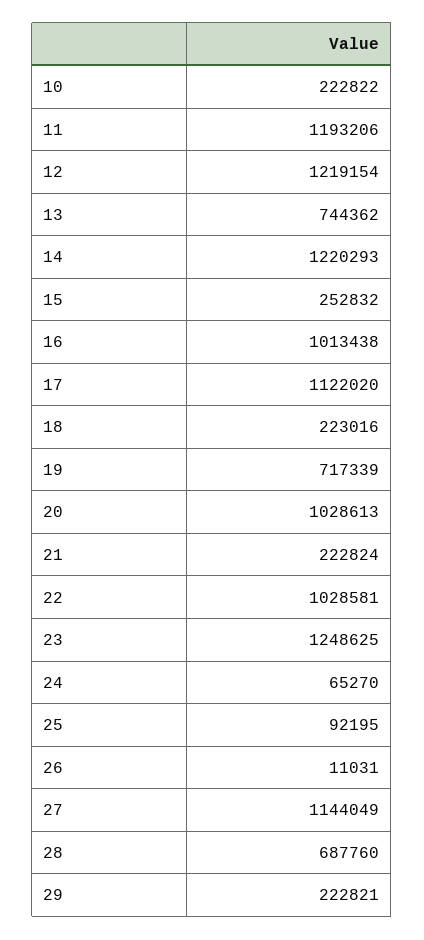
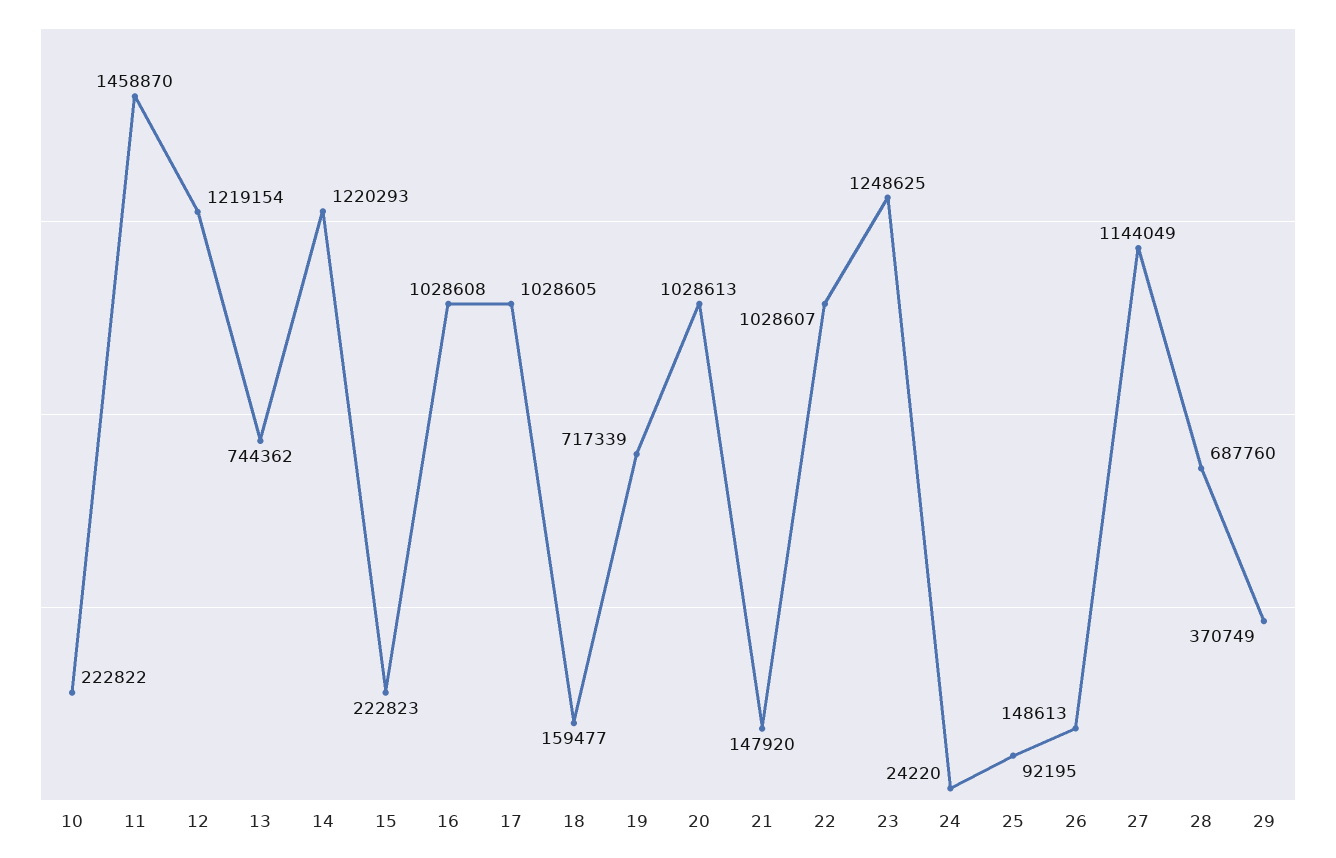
  {
    "10": 222822,
-   "11": 1193206,
+   "11": 1458870,
    "12": 1219154,
    "13": 744362,
    "14": 1220293,
-   "15": 252832,
+   "15": 222823,
-   "16": 1013438,
+   "16": 1028608,
-   "17": 1122020,
+   "17": 1028605,
-   "18": 223016,
+   "18": 159477,
    "19": 717339,
    "20": 1028613,
-   "21": 222824,
+   "21": 147920,
-   "22": 1028581,
+   "22": 1028607,
    "23": 1248625,
-   "24": 65270,
+   "24": 24220,
    "25": 92195,
-   "26": 11031,
+   "26": 148613,
    "27": 1144049,
    "28": 687760,
-   "29": 222821
+   "29": 370749
  }

